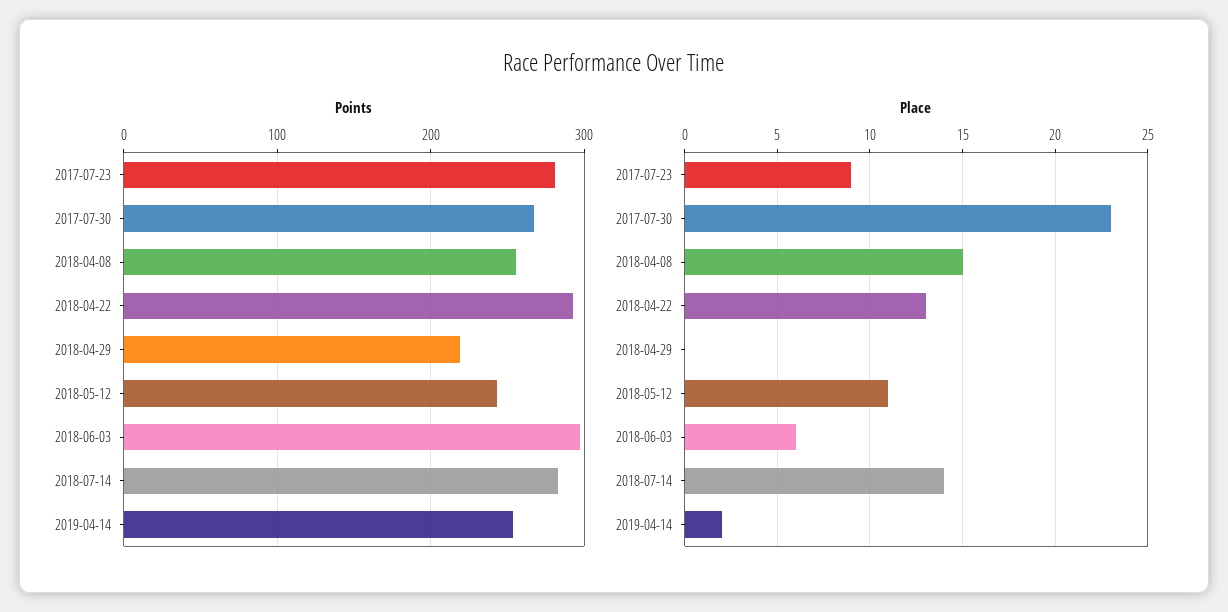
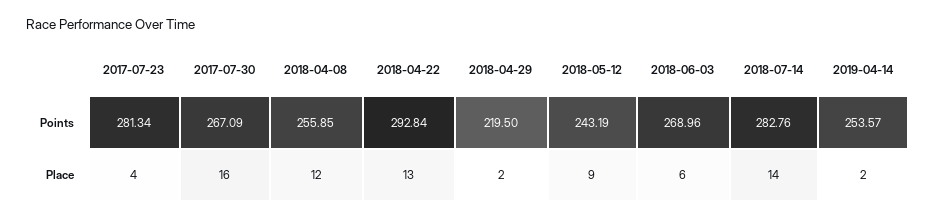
  {
    "Points": {
      "2017-07-23": 281.34,
      "2017-07-30": 267.09,
      "2018-04-08": 255.85,
      "2018-04-22": 292.84,
      "2018-04-29": 219.5,
      "2018-05-12": 243.19,
-     "2018-06-03": 300,
+     "2018-06-03": 268.96,
      "2018-07-14": 282.76,
      "2019-04-14": 253.57
    },
    "Place": {
-     "2017-07-23": 9,
+     "2017-07-23": 4,
-     "2017-07-30": 23,
+     "2017-07-30": 16,
-     "2018-04-08": 15,
+     "2018-04-08": 12,
      "2018-04-22": 13,
-     "2018-04-29": 0,
+     "2018-04-29": 2,
-     "2018-05-12": 11,
+     "2018-05-12": 9,
      "2018-06-03": 6,
      "2018-07-14": 14,
      "2019-04-14": 2
    }
  }

